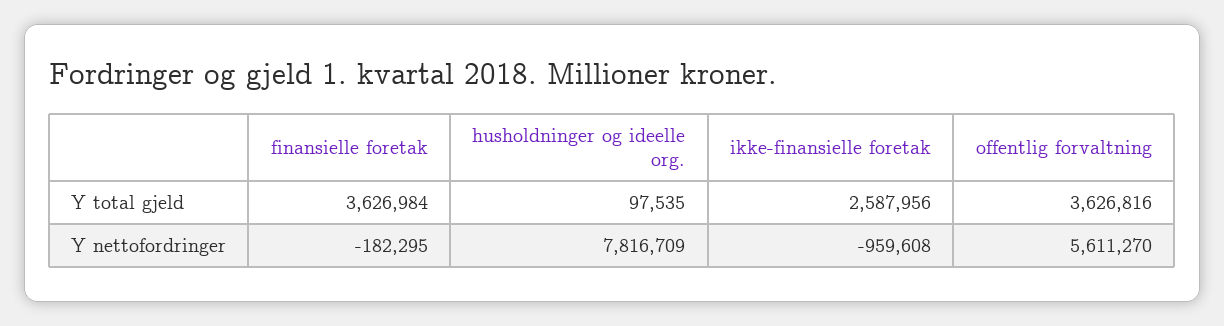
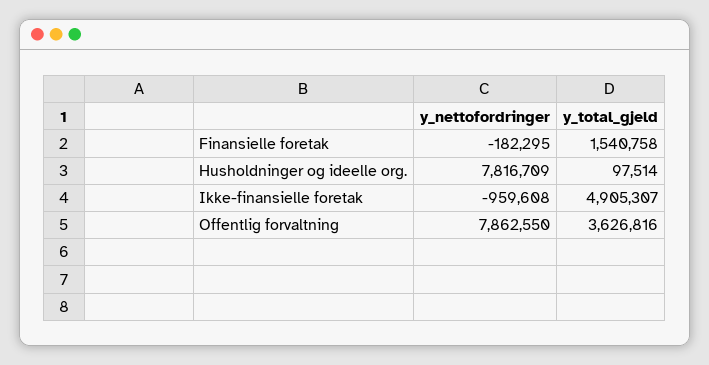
  {
    "finansielle foretak": {
-     "Y total gjeld": 3626984,
+     "Y total gjeld": 1540758,
      "Y nettofordringer": -182295
    },
    "husholdninger og ideelle org.": {
-     "Y total gjeld": 97535,
+     "Y total gjeld": 97514,
      "Y nettofordringer": 7816709
    },
    "ikke-finansielle foretak": {
-     "Y total gjeld": 2587956,
+     "Y total gjeld": 4905307,
      "Y nettofordringer": -959608
    },
    "offentlig forvaltning": {
      "Y total gjeld": 3626816,
-     "Y nettofordringer": 5611270
+     "Y nettofordringer": 7862550
    }
  }

